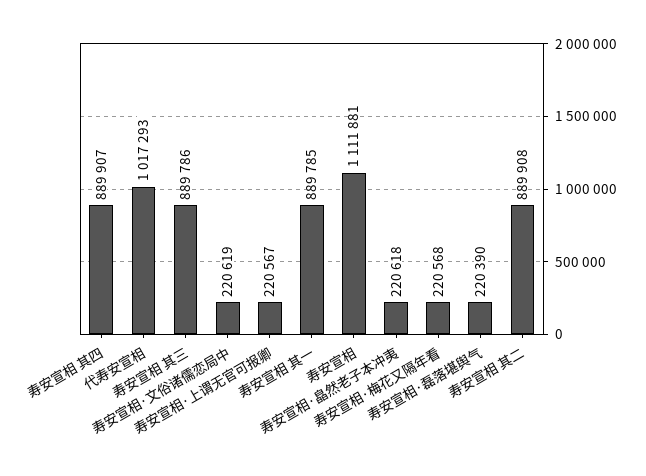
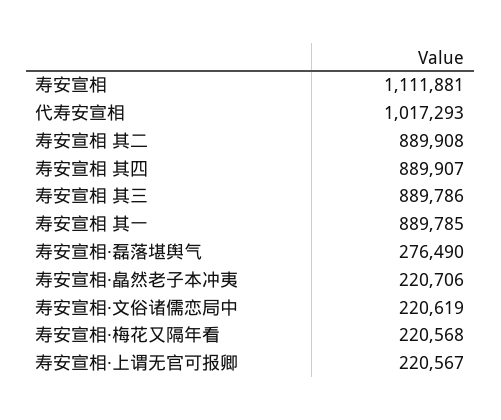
  {
    "寿安宣相 其四": 889907,
    "代寿安宣相": 1017293,
    "寿安宣相 其三": 889786,
    "寿安宣相·文俗诸儒恋局中": 220619,
    "寿安宣相·上谓无官可报卿": 220567,
    "寿安宣相 其一": 889785,
    "寿安宣相": 1111881,
-   "寿安宣相·皛然老子本冲夷": 220618,
+   "寿安宣相·皛然老子本冲夷": 220706,
    "寿安宣相·梅花又隔年看": 220568,
-   "寿安宣相·磊落堪舆气": 220390,
+   "寿安宣相·磊落堪舆气": 276490,
    "寿安宣相 其二": 889908
  }

